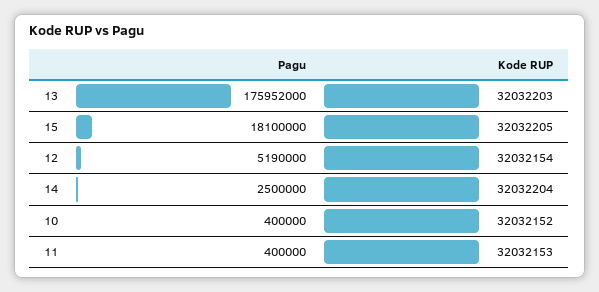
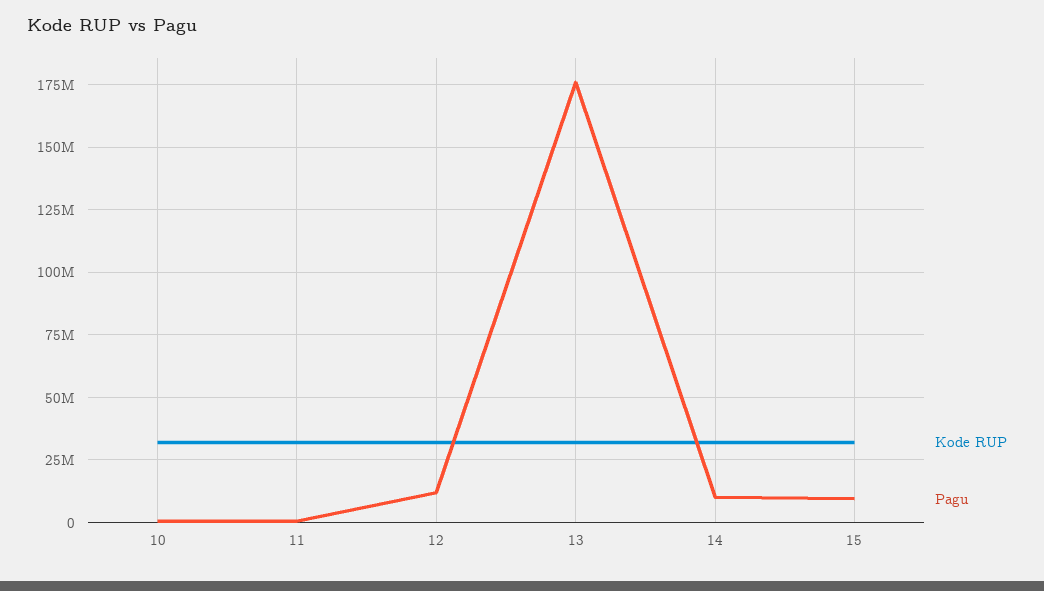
  {
    "Pagu": {
      "13": 175952000,
-     "15": 18100000,
+     "15": 10000000,
-     "12": 5190000,
+     "12": 12500000,
-     "14": 2500000,
+     "14": 10000000,
      "10": 400000,
      "11": 400000
    },
    "Kode RUP": {
      "13": 32032203,
      "15": 32032205,
      "12": 32032154,
      "14": 32032204,
      "10": 32032152,
      "11": 32032153
    }
  }

